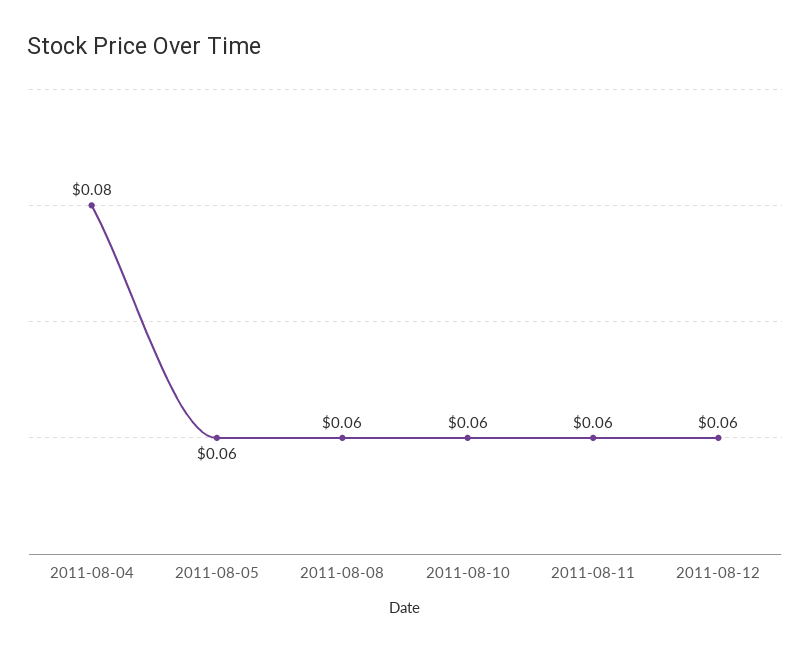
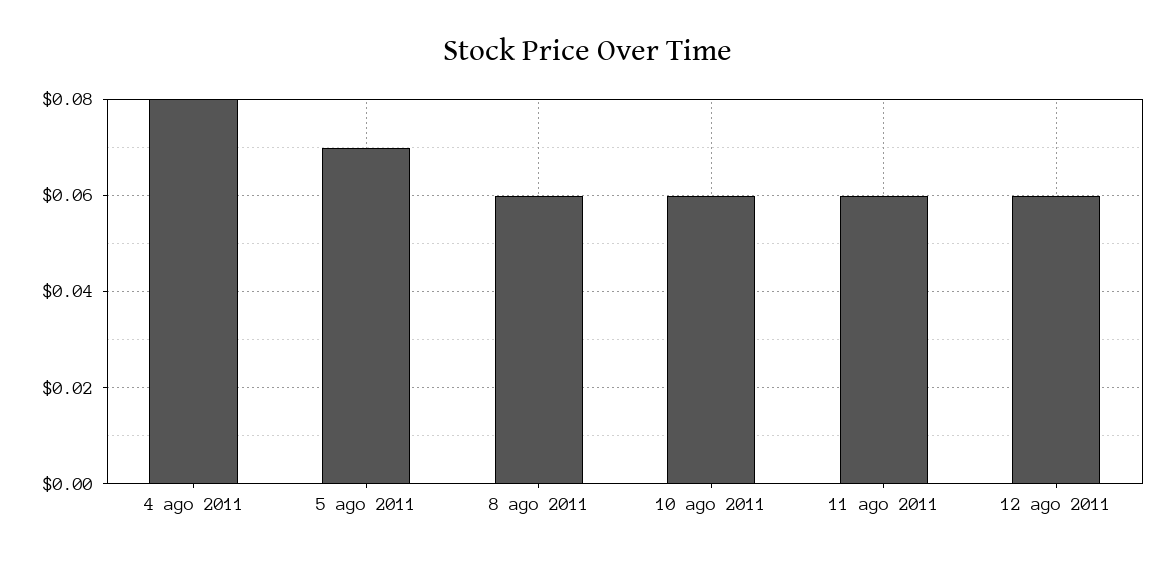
  {
    "2011-08-04": 0.08,
-   "2011-08-05": 0.06,
+   "2011-08-05": 0.07,
    "2011-08-08": 0.06,
    "2011-08-10": 0.06,
    "2011-08-11": 0.06,
    "2011-08-12": 0.06
  }

